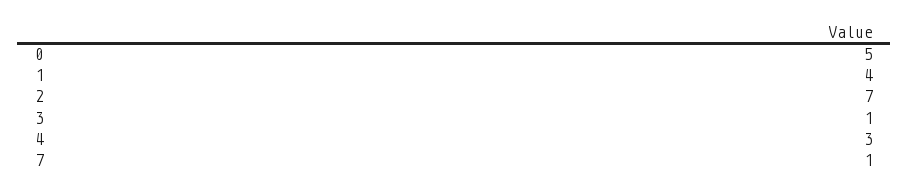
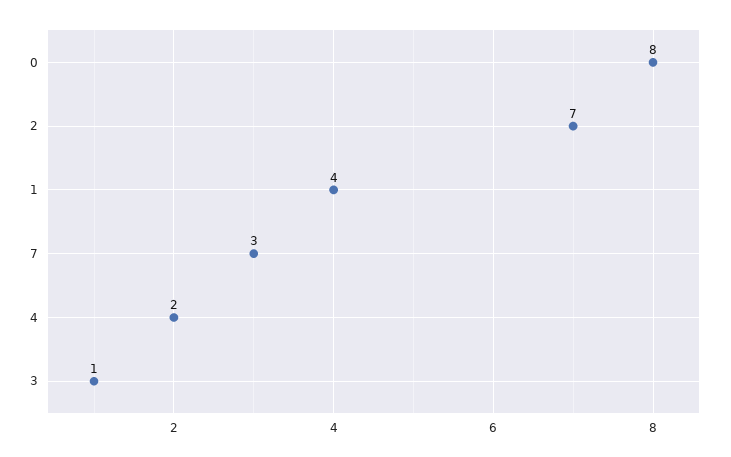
  {
-   "0": 5,
+   "0": 8,
    "1": 4,
    "2": 7,
    "3": 1,
-   "4": 3,
+   "4": 2,
-   "7": 1
+   "7": 3
  }

